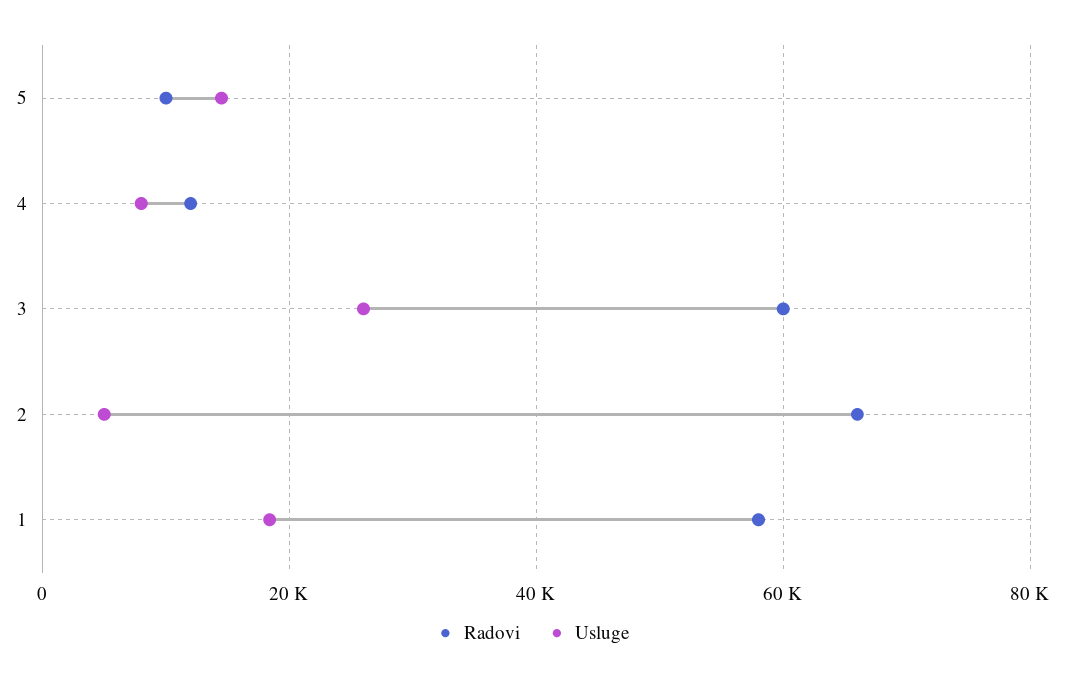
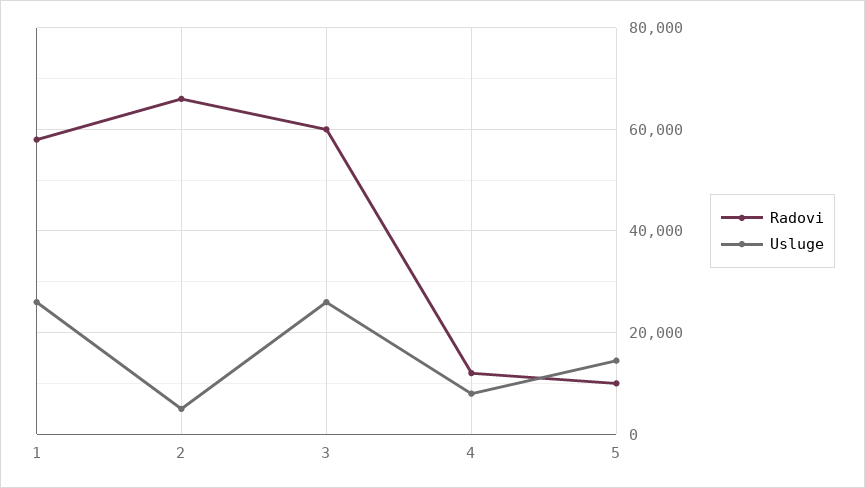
  {
    "Radovi": {
      "5": 10000,
      "4": 12000,
      "3": 60000,
      "2": 66000,
      "1": 58000
    },
    "Usluge": {
      "5": 14000,
      "4": 8000,
      "3": 26000,
      "2": 6000,
-     "1": 18000
+     "1": 26000
    }
  }

